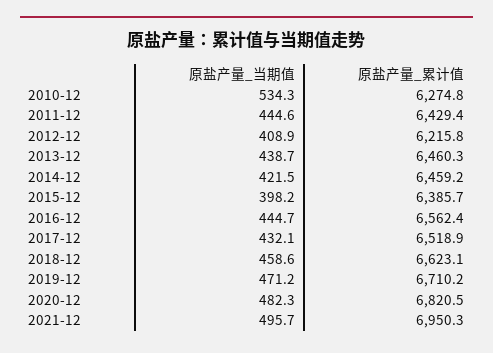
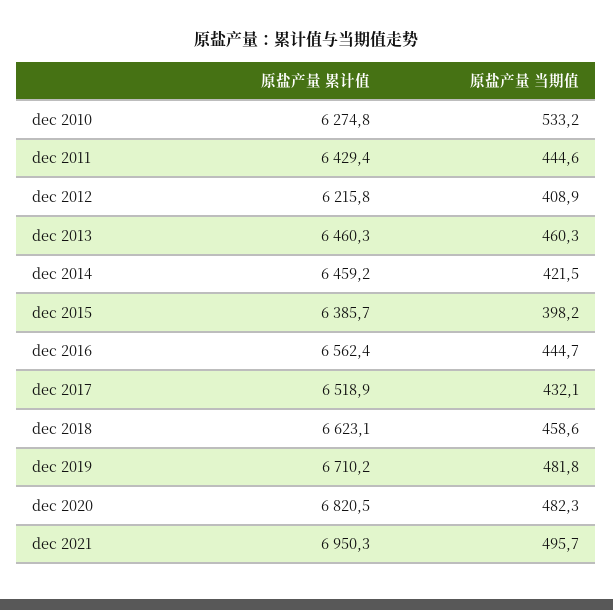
  {
    "原盐产量_当期值": {
-     "2010-12": 534.3,
+     "2010-12": 533.2,
      "2011-12": 444.6,
      "2012-12": 408.9,
-     "2013-12": 438.7,
+     "2013-12": 460.3,
      "2014-12": 421.5,
      "2015-12": 398.2,
      "2016-12": 444.7,
      "2017-12": 432.1,
      "2018-12": 458.6,
-     "2019-12": 471.2,
+     "2019-12": 481.8,
      "2020-12": 482.3,
      "2021-12": 495.7
    },
    "原盐产量_累计值": {
      "2010-12": 6274.8,
      "2011-12": 6429.4,
      "2012-12": 6215.8,
      "2013-12": 6460.3,
      "2014-12": 6459.2,
      "2015-12": 6385.7,
      "2016-12": 6562.4,
      "2017-12": 6518.9,
      "2018-12": 6623.1,
      "2019-12": 6710.2,
      "2020-12": 6820.5,
      "2021-12": 6950.3
    }
  }

